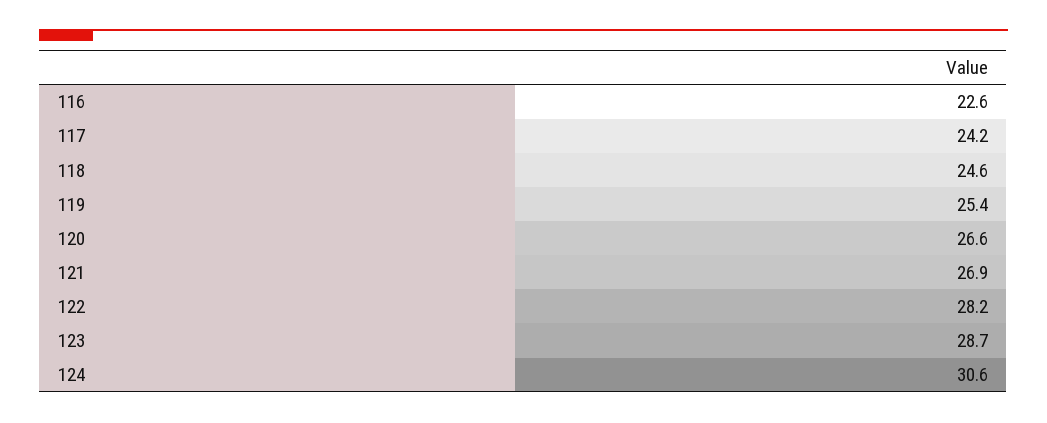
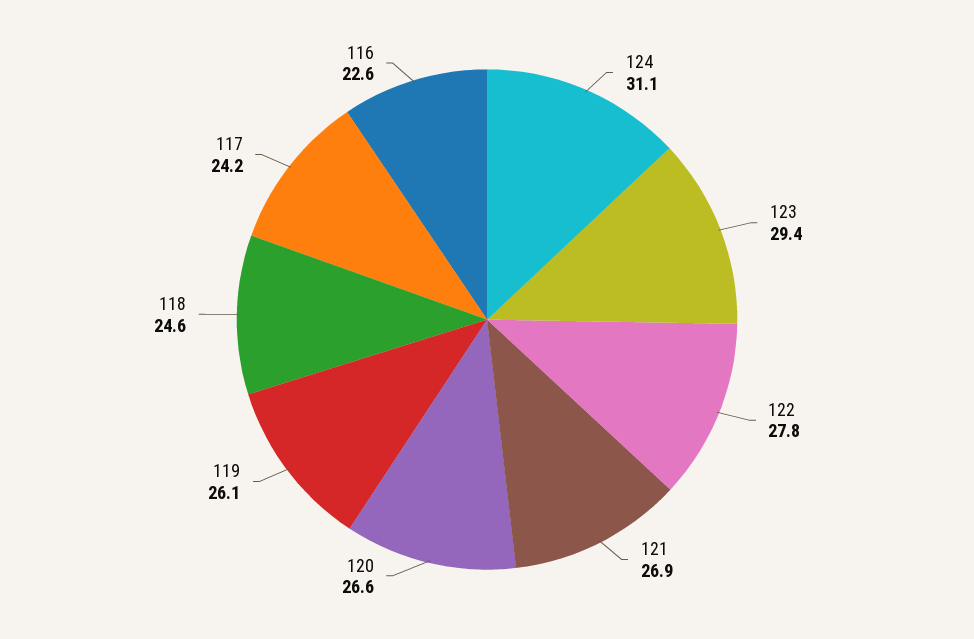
  {
    "116": 22.6,
    "117": 24.2,
    "118": 24.6,
-   "119": 25.4,
+   "119": 26.1,
    "120": 26.6,
    "121": 26.9,
-   "122": 28.2,
+   "122": 27.8,
-   "123": 28.7,
+   "123": 29.4,
-   "124": 30.6
+   "124": 31.1
  }

